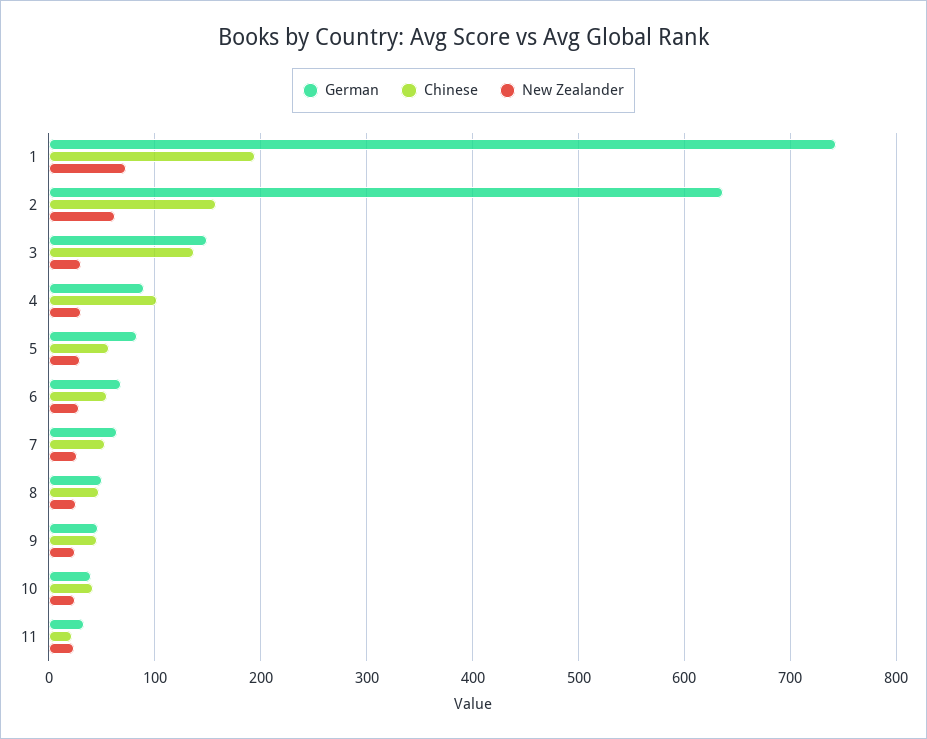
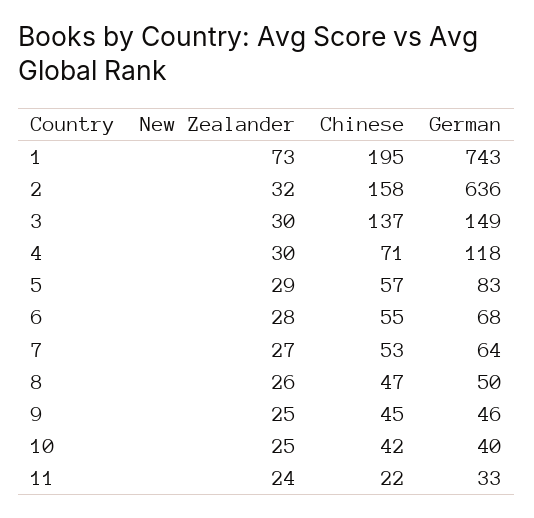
  {
    "German": {
      "1": 743,
      "2": 636,
      "3": 149,
-     "4": 90,
+     "4": 118,
      "5": 83,
      "6": 68,
      "7": 64,
      "8": 50,
      "9": 46,
      "10": 40,
      "11": 33
    },
    "Chinese": {
      "1": 195,
      "2": 158,
      "3": 137,
-     "4": 100,
+     "4": 71,
      "5": 57,
      "6": 55,
      "7": 53,
      "8": 47,
      "9": 45,
      "10": 42,
      "11": 22
    },
    "New Zealander": {
      "1": 73,
-     "2": 60,
+     "2": 32,
      "3": 30,
      "4": 30,
      "5": 29,
      "6": 28,
      "7": 27,
      "8": 26,
      "9": 25,
      "10": 25,
      "11": 24
    }
  }

